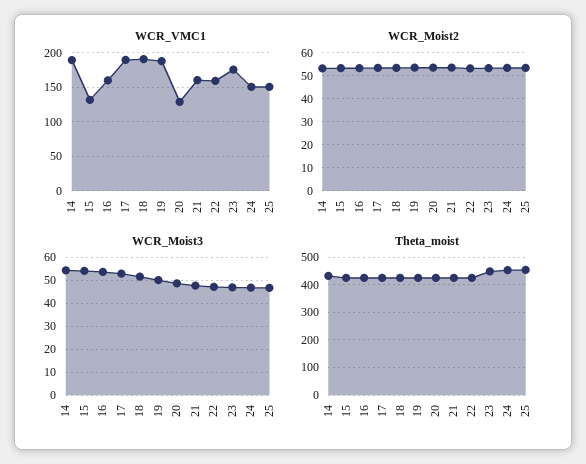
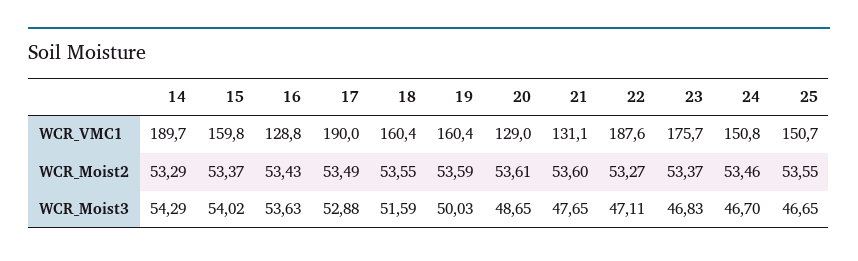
  {
    "WCR_VMC1": {
      "14": 189.7,
-     "15": 130,
+     "15": 159.8,
-     "16": 160,
+     "16": 128.8,
      "17": 190,
-     "18": 190,
+     "18": 160.4,
-     "19": 190,
+     "19": 160.4,
      "20": 129,
-     "21": 160,
+     "21": 131.1,
-     "22": 160,
+     "22": 187.6,
      "23": 175.7,
      "24": 150.8,
      "25": 150.7
    },
    "WCR_Moist2": {
      "14": 53.29,
      "15": 53.37,
      "16": 53.43,
      "17": 53.49,
      "18": 53.55,
      "19": 53.59,
      "20": 53.61,
      "21": 53.6,
      "22": 53.27,
      "23": 53.37,
      "24": 53.46,
      "25": 53.55
    },
    "WCR_Moist3": {
      "14": 54.29,
      "15": 54.02,
      "16": 53.63,
      "17": 52.88,
      "18": 51.59,
      "19": 50.03,
      "20": 48.65,
      "21": 47.65,
      "22": 47.11,
      "23": 46.83,
      "24": 46.7,
      "25": 46.65
-   },
+   }
-   "Theta_moist": {
-     "14": 425,
-     "15": 425,
-     "16": 425,
-     "17": 425,
-     "18": 425,
-     "19": 425,
-     "20": 425,
-     "21": 425,
-     "22": 425,
-     "23": 450,
-     "24": 450,
-     "25": 450
-   }
  }

